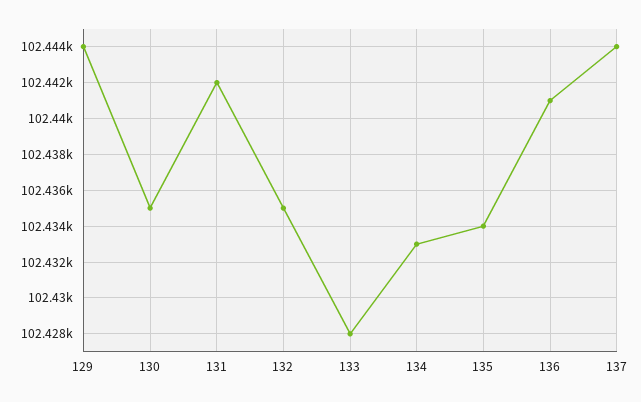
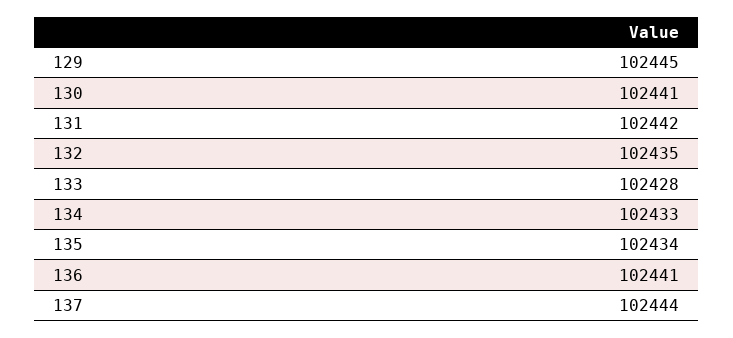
  {
-   "129": 102444,
+   "129": 102445,
-   "130": 102435,
+   "130": 102441,
    "131": 102442,
    "132": 102435,
    "133": 102428,
    "134": 102433,
    "135": 102434,
    "136": 102441,
    "137": 102444
  }

